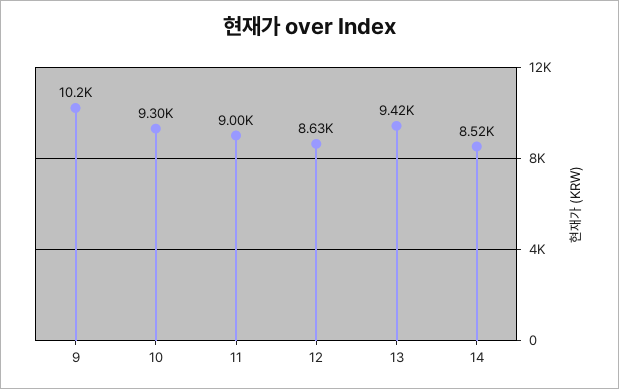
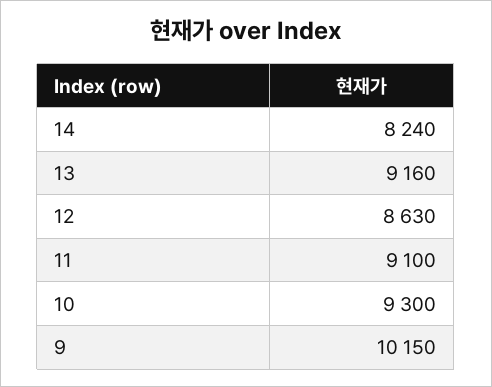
  {
    "9": 10150,
    "10": 9300,
-   "11": 9000,
+   "11": 9100,
    "12": 8630,
-   "13": 9420,
+   "13": 9160,
-   "14": 8520
+   "14": 8240
  }

